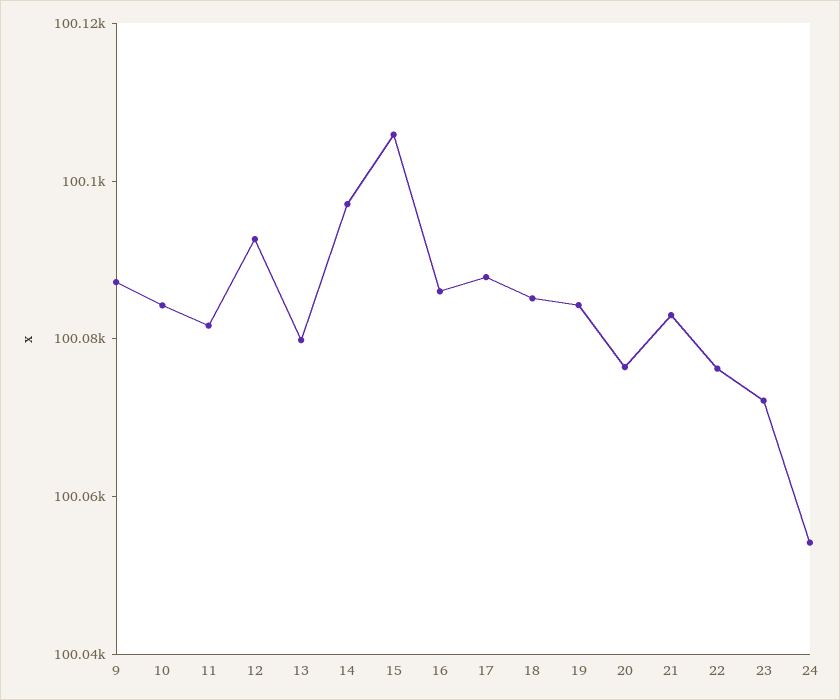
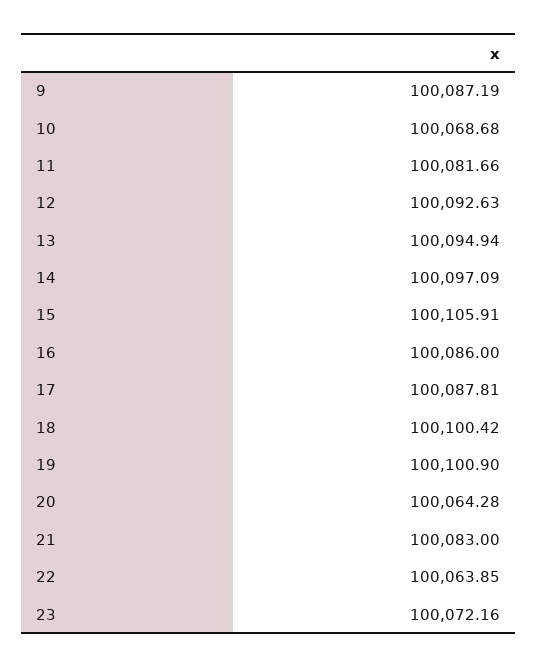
  {
    "9": 100087.19,
-   "10": 100085,
+   "10": 100068.68,
    "11": 100081.66,
    "12": 100092.63,
-   "13": 100080,
+   "13": 100094.94,
    "14": 100097.09,
    "15": 100105.91,
    "16": 100086,
    "17": 100087.81,
-   "18": 100085,
+   "18": 100100.42,
-   "19": 100085,
+   "19": 100100.9,
-   "20": 100075,
+   "20": 100064.28,
    "21": 100083,
-   "22": 100075,
+   "22": 100063.85,
-   "23": 100072.16,
+   "23": 100072.16
-   "24": 100055
  }

